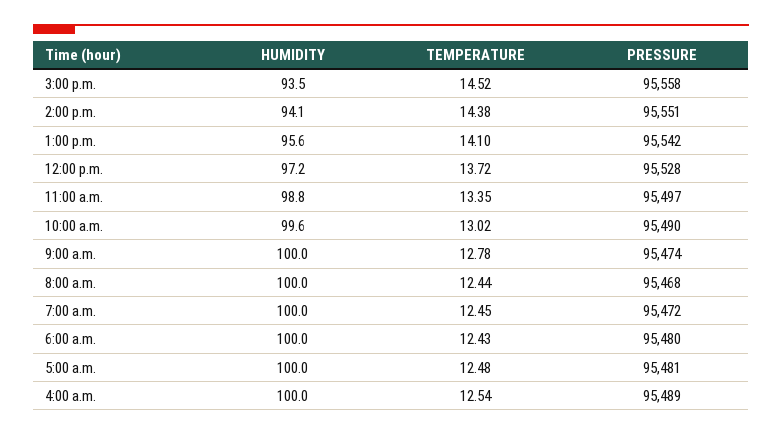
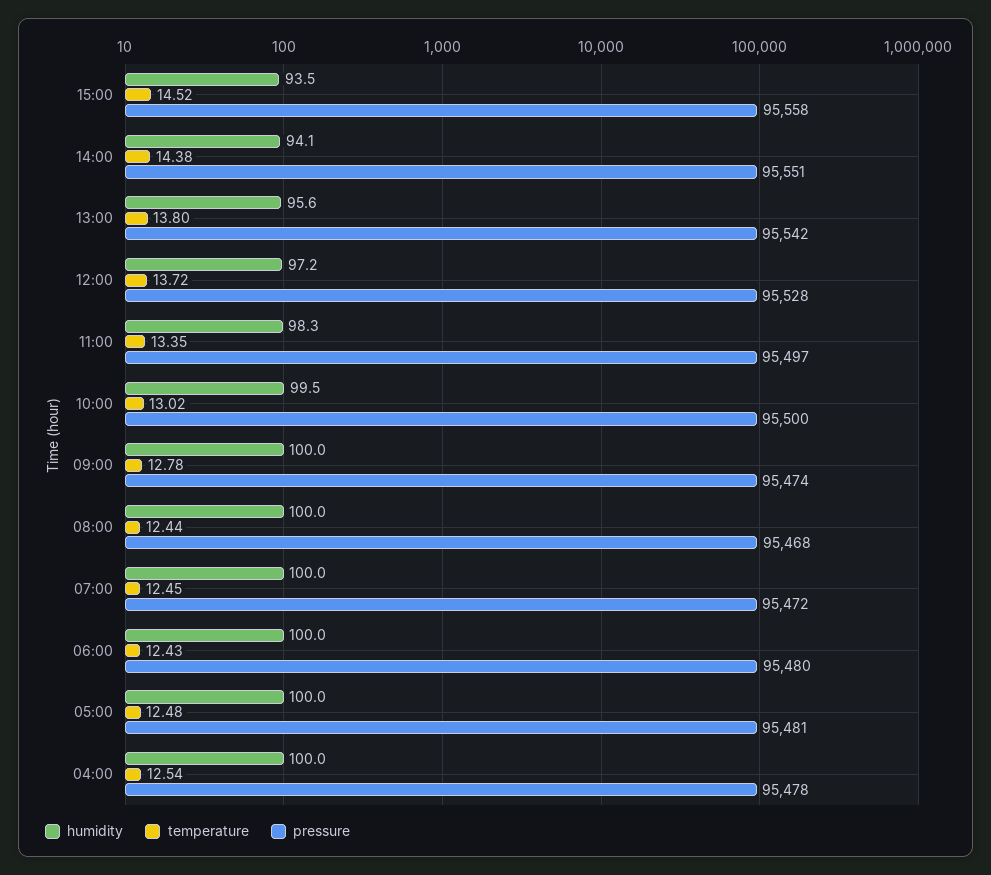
  {
    "HUMIDITY": {
      "3:00 p.m.": 93.5,
      "2:00 p.m.": 94.1,
      "1:00 p.m.": 95.6,
      "12:00 p.m.": 97.2,
-     "11:00 a.m.": 98.8,
+     "11:00 a.m.": 98.3,
-     "10:00 a.m.": 99.6,
+     "10:00 a.m.": 99.5,
      "9:00 a.m.": 100,
      "8:00 a.m.": 100,
      "7:00 a.m.": 100,
      "6:00 a.m.": 100,
      "5:00 a.m.": 100,
      "4:00 a.m.": 100
    },
    "TEMPERATURE": {
      "3:00 p.m.": 14.52,
      "2:00 p.m.": 14.38,
-     "1:00 p.m.": 14.1,
+     "1:00 p.m.": 13.8,
      "12:00 p.m.": 13.72,
      "11:00 a.m.": 13.35,
      "10:00 a.m.": 13.02,
      "9:00 a.m.": 12.78,
      "8:00 a.m.": 12.44,
      "7:00 a.m.": 12.45,
      "6:00 a.m.": 12.43,
      "5:00 a.m.": 12.48,
      "4:00 a.m.": 12.54
    },
    "PRESSURE": {
      "3:00 p.m.": 95558,
      "2:00 p.m.": 95551,
      "1:00 p.m.": 95542,
      "12:00 p.m.": 95528,
      "11:00 a.m.": 95497,
-     "10:00 a.m.": 95490,
+     "10:00 a.m.": 95500,
      "9:00 a.m.": 95474,
      "8:00 a.m.": 95468,
      "7:00 a.m.": 95472,
      "6:00 a.m.": 95480,
      "5:00 a.m.": 95481,
-     "4:00 a.m.": 95489
+     "4:00 a.m.": 95478
    }
  }

